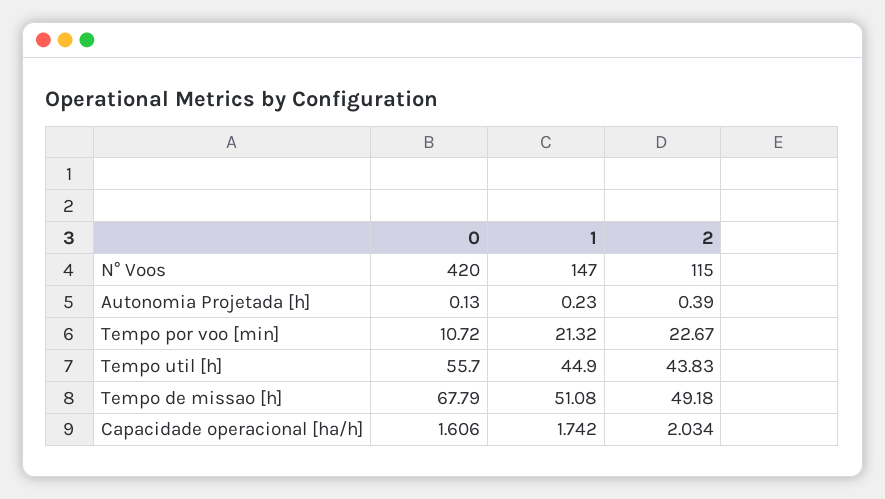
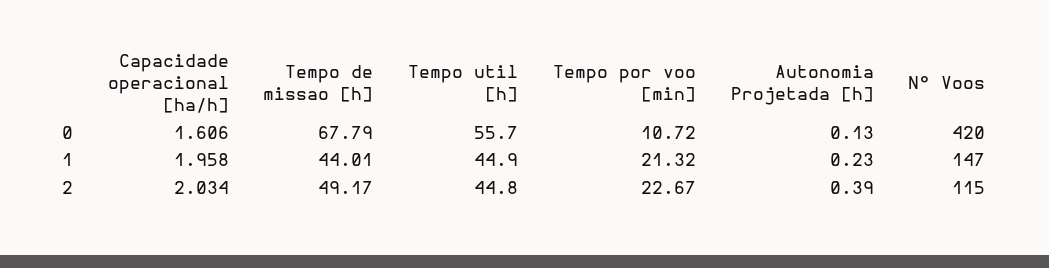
  {
    "0": {
      "N° Voos": 420,
      "Autonomia Projetada [h]": 0.13,
      "Tempo por voo [min]": 10.72,
      "Tempo util [h]": 55.7,
      "Tempo de missao [h]": 67.79,
      "Capacidade operacional [ha/h]": 1.606
    },
    "1": {
      "N° Voos": 147,
      "Autonomia Projetada [h]": 0.23,
      "Tempo por voo [min]": 21.32,
      "Tempo util [h]": 44.9,
-     "Tempo de missao [h]": 51.08,
+     "Tempo de missao [h]": 44.01,
-     "Capacidade operacional [ha/h]": 1.742
+     "Capacidade operacional [ha/h]": 1.958
    },
    "2": {
      "N° Voos": 115,
      "Autonomia Projetada [h]": 0.39,
      "Tempo por voo [min]": 22.67,
-     "Tempo util [h]": 43.83,
+     "Tempo util [h]": 44.8,
-     "Tempo de missao [h]": 49.18,
+     "Tempo de missao [h]": 49.17,
      "Capacidade operacional [ha/h]": 2.034
    }
  }

